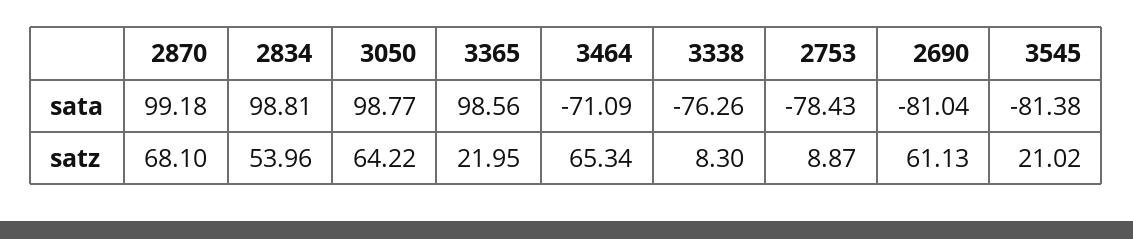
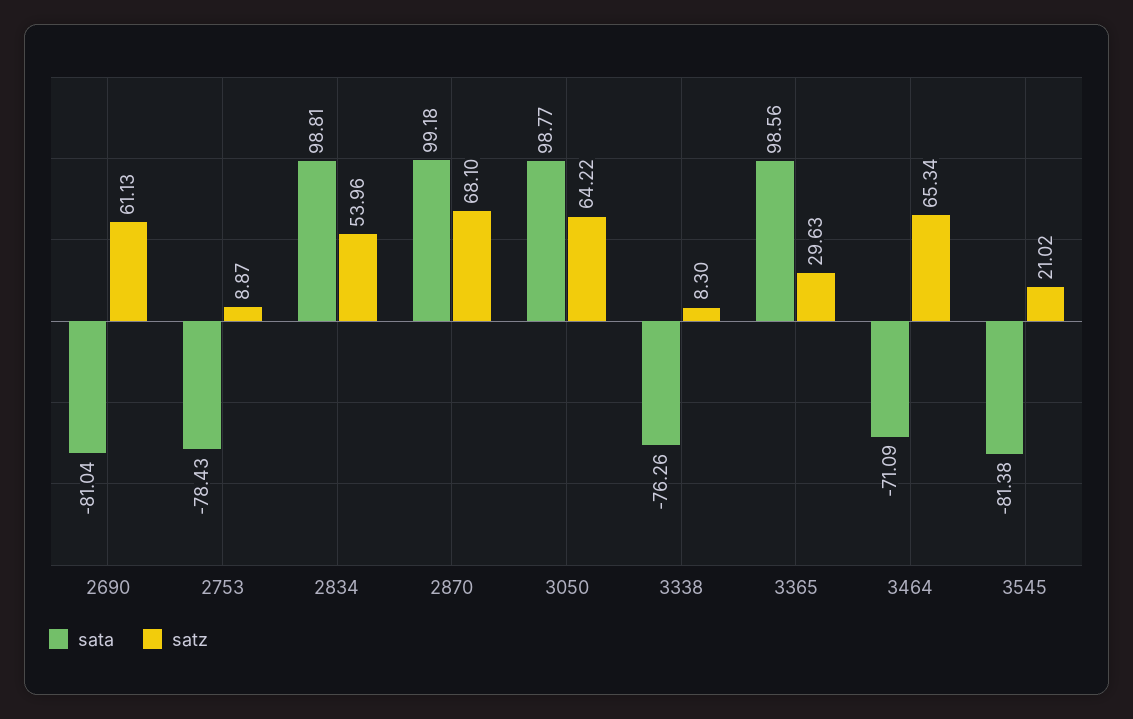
  {
    "sata": {
      "2870": 99.18,
      "2834": 98.81,
      "3050": 98.77,
      "3365": 98.56,
      "3464": -71.09,
      "3338": -76.26,
      "2753": -78.43,
      "2690": -81.04,
      "3545": -81.38
    },
    "satz": {
      "2870": 68.1,
      "2834": 53.96,
      "3050": 64.22,
-     "3365": 21.95,
+     "3365": 29.63,
      "3464": 65.34,
      "3338": 8.3,
      "2753": 8.87,
      "2690": 61.13,
      "3545": 21.02
    }
  }

